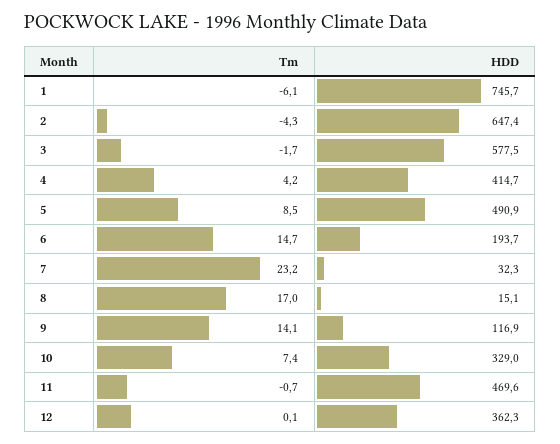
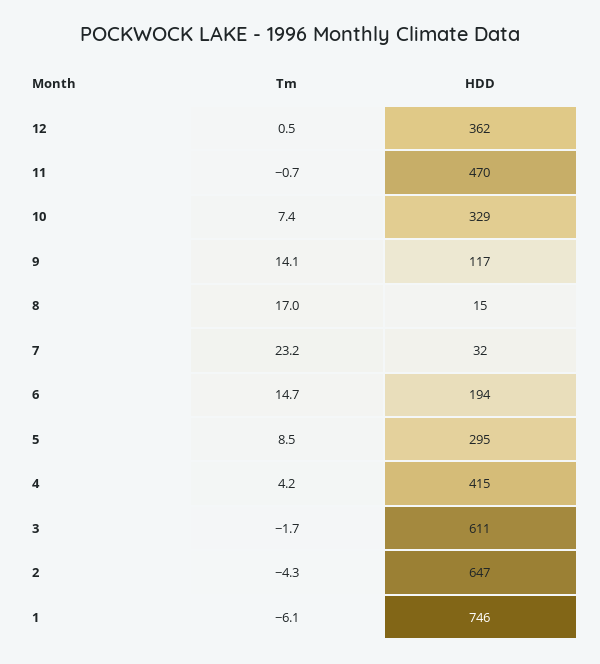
  {
    "Tm": {
      "1": -6.1,
      "2": -4.3,
      "3": -1.7,
      "4": 4.2,
      "5": 8.5,
      "6": 14.7,
      "7": 23.2,
      "8": 17,
      "9": 14.1,
      "10": 7.4,
      "11": -0.7,
-     "12": 0.1
+     "12": 0.5
    },
    "HDD": {
      "1": 745.7,
      "2": 647.4,
-     "3": 577.5,
+     "3": 611,
      "4": 414.7,
-     "5": 490.9,
+     "5": 295,
      "6": 193.7,
      "7": 32.3,
      "8": 15.1,
      "9": 116.9,
      "10": 329,
      "11": 469.6,
      "12": 362.3
    }
  }

